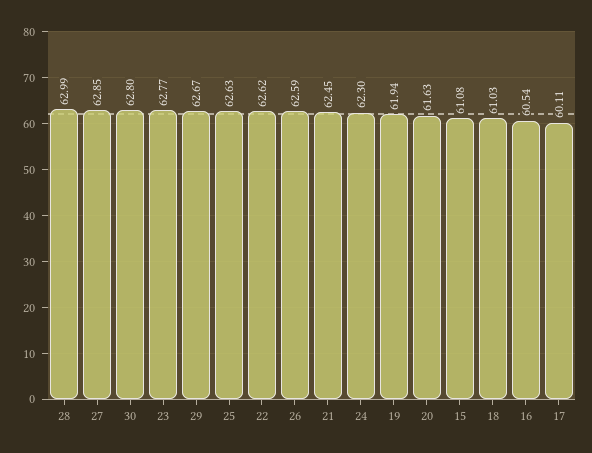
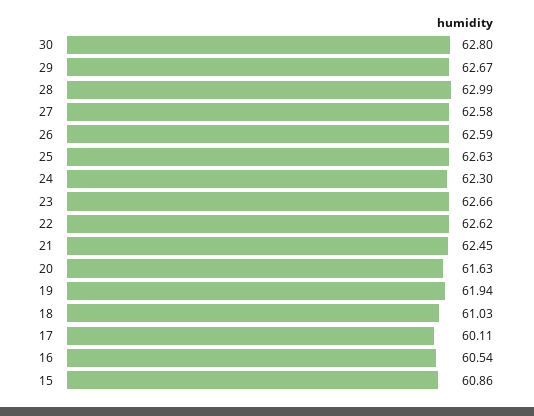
  {
    "28": 62.99,
-   "27": 62.85,
+   "27": 62.58,
    "30": 62.8,
-   "23": 62.77,
+   "23": 62.66,
    "29": 62.67,
    "25": 62.63,
    "22": 62.62,
    "26": 62.59,
    "21": 62.45,
    "24": 62.3,
    "19": 61.94,
    "20": 61.63,
-   "15": 61.08,
+   "15": 60.86,
    "18": 61.03,
    "16": 60.54,
    "17": 60.11
  }

